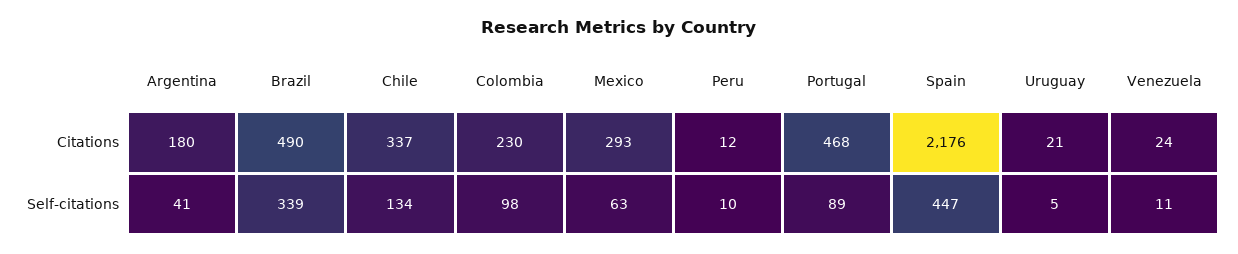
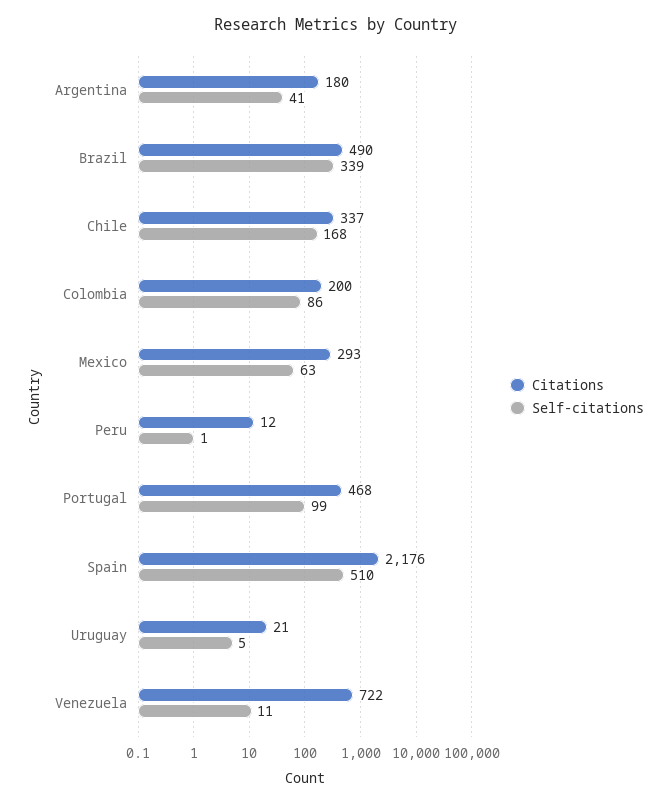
  {
    "Citations": {
      "Argentina": 180,
      "Brazil": 490,
      "Chile": 337,
-     "Colombia": 230,
+     "Colombia": 200,
      "Mexico": 293,
      "Peru": 12,
      "Portugal": 468,
      "Spain": 2176,
      "Uruguay": 21,
-     "Venezuela": 24
+     "Venezuela": 722
    },
    "Self-citations": {
      "Argentina": 41,
      "Brazil": 339,
-     "Chile": 134,
+     "Chile": 168,
-     "Colombia": 98,
+     "Colombia": 86,
      "Mexico": 63,
-     "Peru": 10,
+     "Peru": 1,
-     "Portugal": 89,
+     "Portugal": 99,
-     "Spain": 447,
+     "Spain": 510,
      "Uruguay": 5,
      "Venezuela": 11
    }
  }

